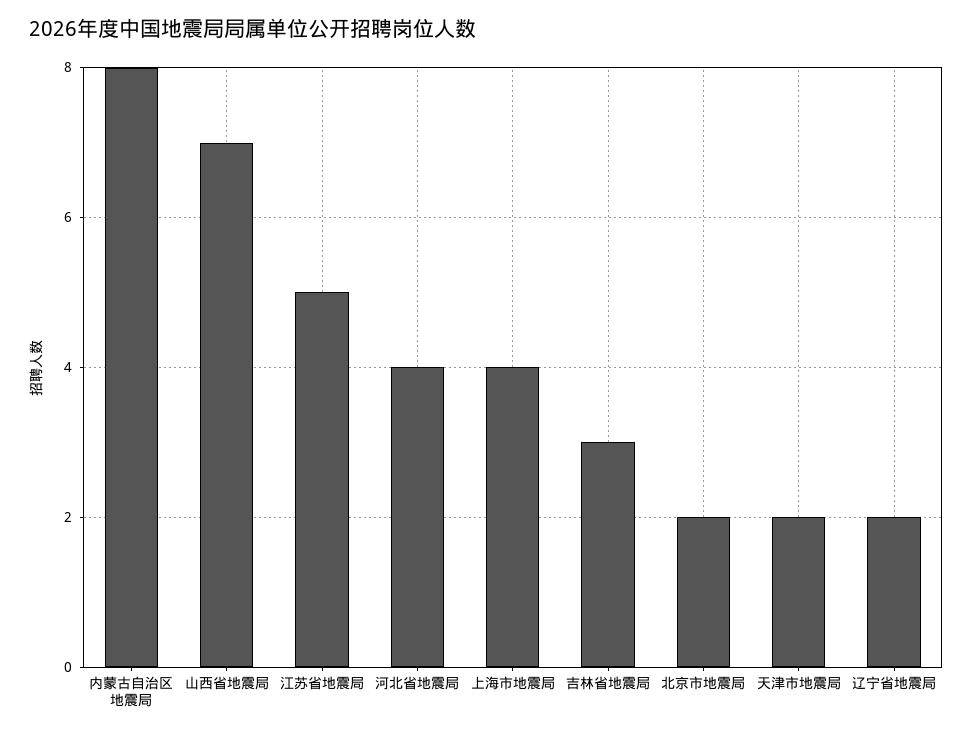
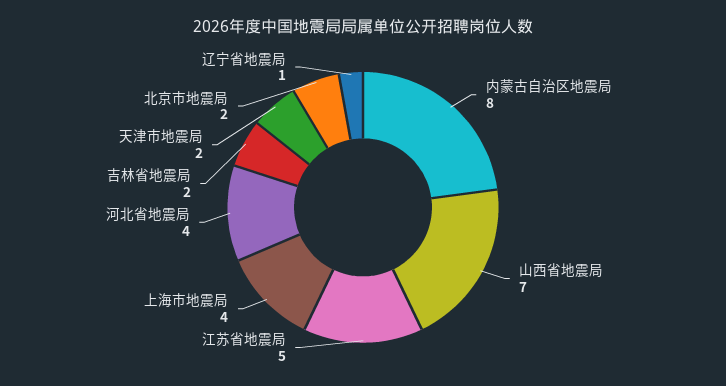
  {
    "内蒙古自治区地震局": 8,
    "山西省地震局": 7,
    "江苏省地震局": 5,
    "河北省地震局": 4,
    "上海市地震局": 4,
-   "吉林省地震局": 3,
+   "吉林省地震局": 2,
    "北京市地震局": 2,
    "天津市地震局": 2,
-   "辽宁省地震局": 2
+   "辽宁省地震局": 1
  }

